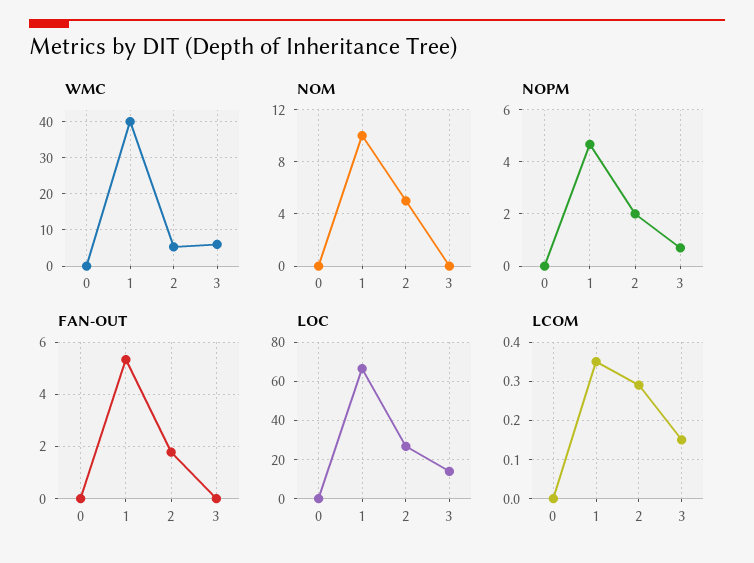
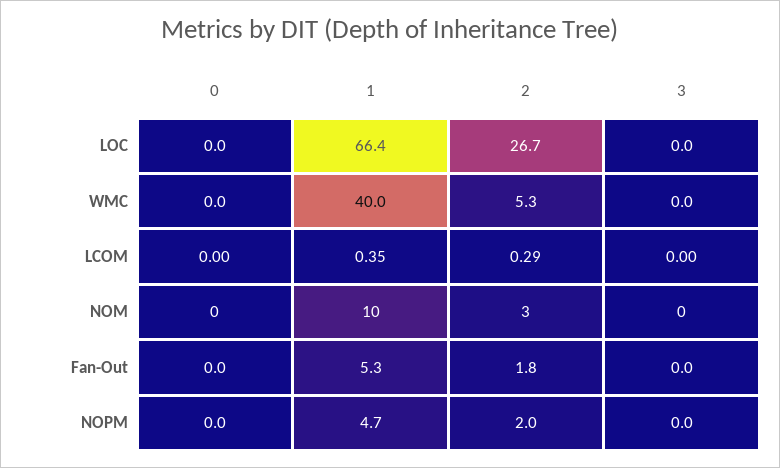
  {
    "WMC": {
      "0": 0,
      "1": 40,
      "2": 5.3,
-     "3": 6
+     "3": 0
    },
    "NOM": {
      "0": 0,
      "1": 10,
-     "2": 5,
+     "2": 3,
      "3": 0
    },
    "NOPM": {
      "0": 0,
      "1": 4.7,
      "2": 2,
-     "3": 0.75
+     "3": 0
    },
    "FAN-OUT": {
      "0": 0,
      "1": 5.3,
      "2": 1.8,
      "3": 0
    },
    "LOC": {
      "0": 0,
      "1": 66.4,
      "2": 26.7,
-     "3": 15
+     "3": 0
    },
    "LCOM": {
      "0": 0,
      "1": 0.35,
      "2": 0.29,
-     "3": 0.15
+     "3": 0
    }
  }

